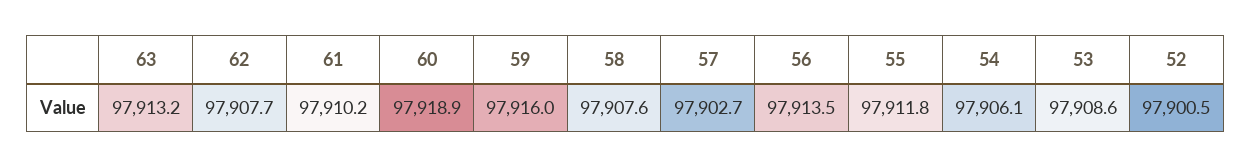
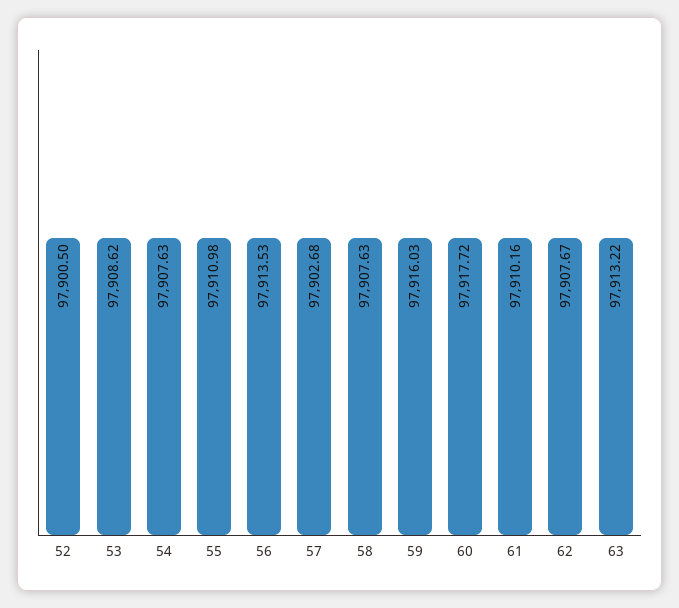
  {
    "63": 97913.22,
    "62": 97907.67,
    "61": 97910.16,
-   "60": 97918.9,
+   "60": 97917.72,
    "59": 97916.03,
    "58": 97907.63,
    "57": 97902.68,
    "56": 97913.53,
-   "55": 97911.8,
+   "55": 97910.98,
-   "54": 97906.1,
+   "54": 97907.63,
    "53": 97908.62,
    "52": 97900.5
  }

